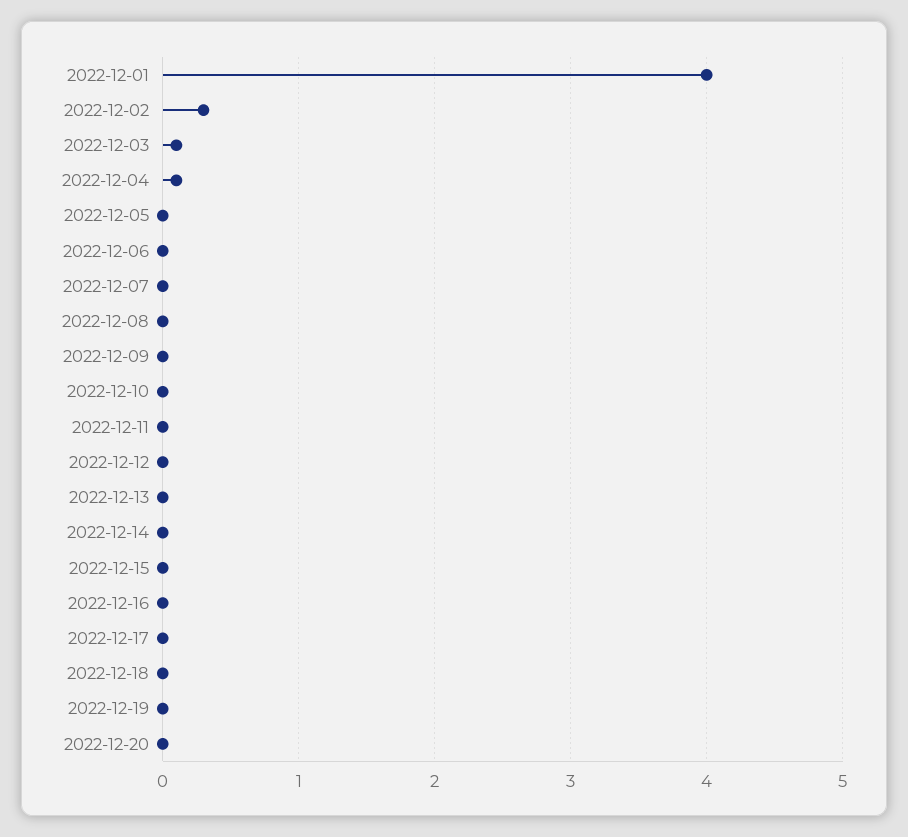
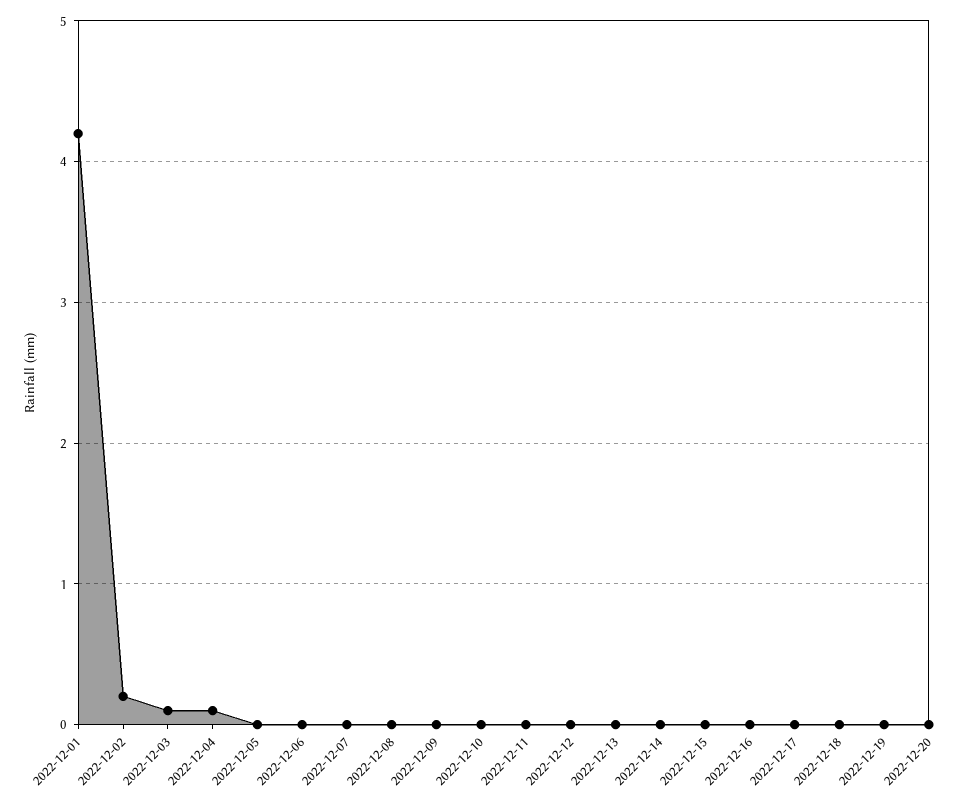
  {
-   "2022-12-01": 4,
+   "2022-12-01": 4.2,
-   "2022-12-02": 0.3,
+   "2022-12-02": 0.2,
    "2022-12-03": 0.1,
    "2022-12-04": 0.1,
    "2022-12-05": 0,
    "2022-12-06": 0,
    "2022-12-07": 0,
    "2022-12-08": 0,
    "2022-12-09": 0,
    "2022-12-10": 0,
    "2022-12-11": 0,
    "2022-12-12": 0,
    "2022-12-13": 0,
    "2022-12-14": 0,
    "2022-12-15": 0,
    "2022-12-16": 0,
    "2022-12-17": 0,
    "2022-12-18": 0,
    "2022-12-19": 0,
    "2022-12-20": 0
  }

